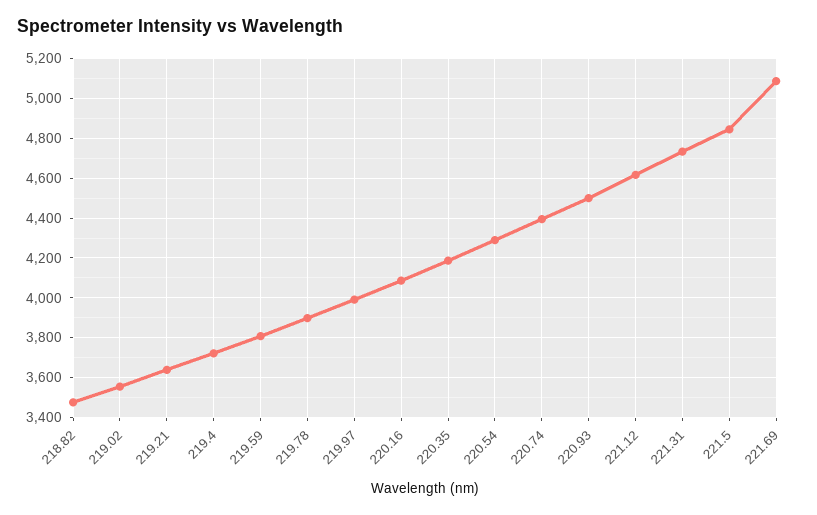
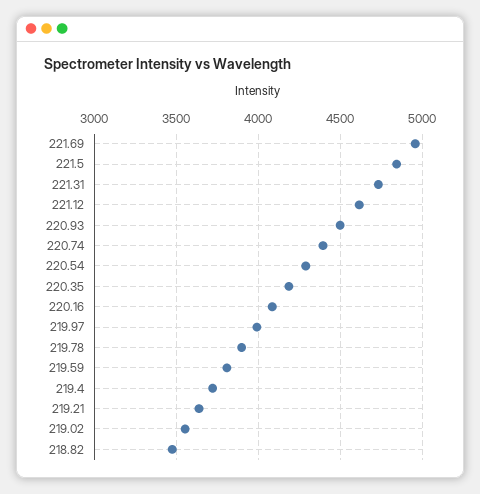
  {
    "218.82": 3500,
    "219.02": 3550,
    "219.21": 3650,
    "219.4": 3700,
    "219.59": 3800,
    "219.78": 3900,
    "219.97": 4000,
    "220.16": 4100,
    "220.35": 4200,
    "220.54": 4300,
    "220.74": 4400,
    "220.93": 4500,
    "221.12": 4600,
    "221.31": 4750,
    "221.5": 4850,
-   "221.69": 5100
+   "221.69": 4950
  }

